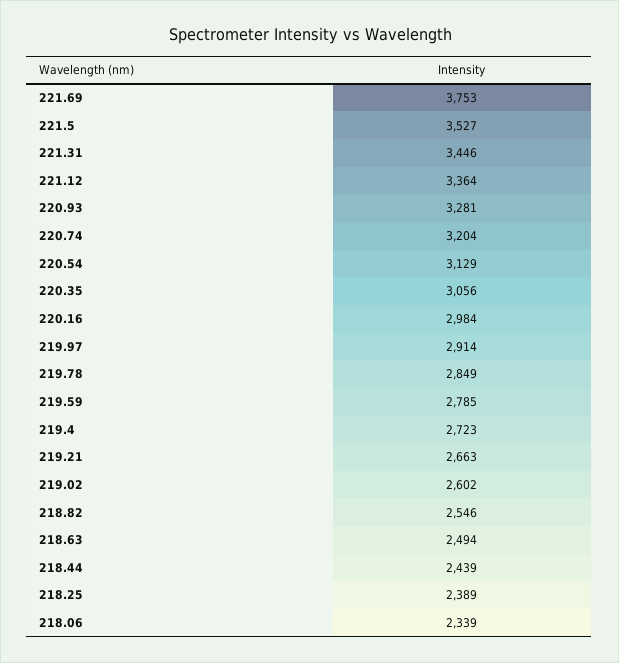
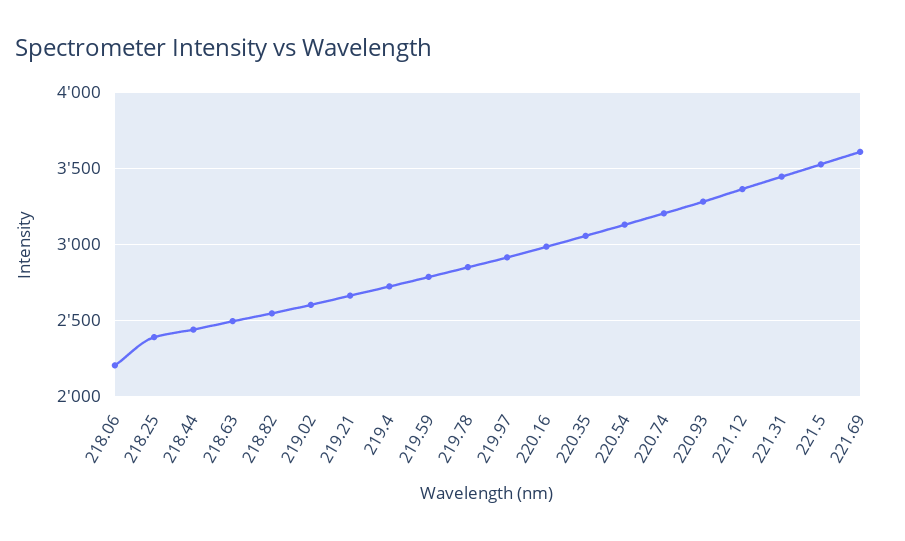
  {
-   "221.69": 3753,
+   "221.69": 3600,
    "221.5": 3527,
    "221.31": 3446,
    "221.12": 3364,
    "220.93": 3281,
    "220.74": 3204,
    "220.54": 3129,
    "220.35": 3056,
    "220.16": 2984,
    "219.97": 2914,
    "219.78": 2849,
    "219.59": 2785,
    "219.4": 2723,
    "219.21": 2663,
    "219.02": 2602,
    "218.82": 2546,
    "218.63": 2494,
    "218.44": 2439,
    "218.25": 2389,
-   "218.06": 2339
+   "218.06": 2200
  }

